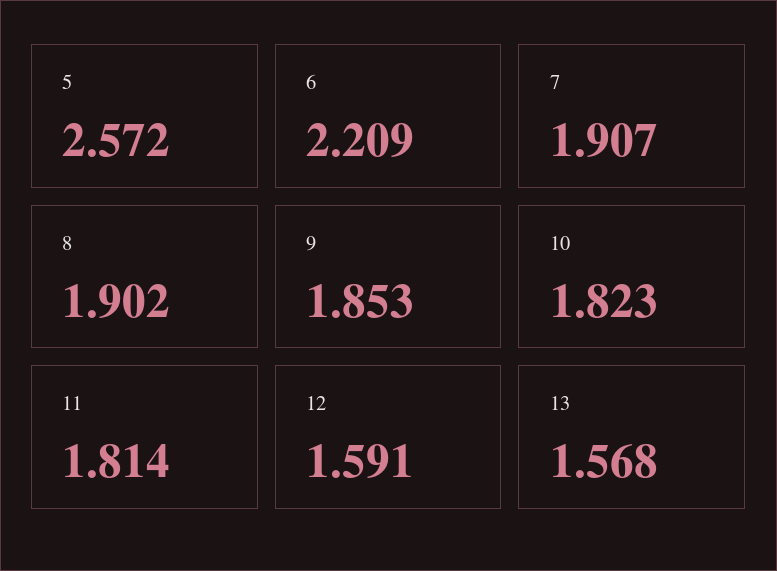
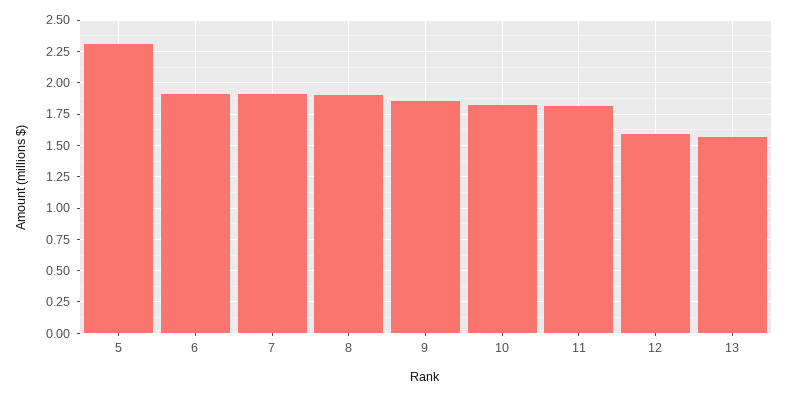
  {
-   "5": 2.572,
+   "5": 2.3,
-   "6": 2.209,
+   "6": 1.9,
    "7": 1.907,
    "8": 1.902,
    "9": 1.853,
    "10": 1.823,
    "11": 1.814,
    "12": 1.591,
    "13": 1.568
  }

